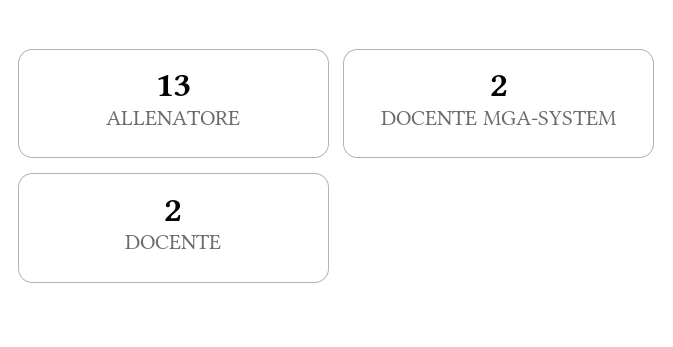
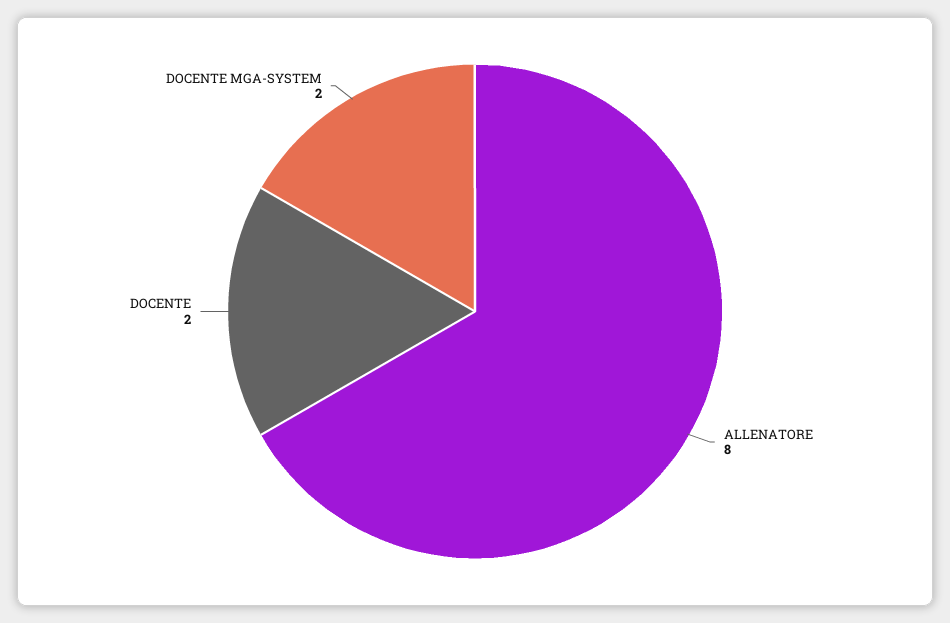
  {
-   "ALLENATORE": 13,
+   "ALLENATORE": 8,
    "DOCENTE MGA-SYSTEM": 2,
    "DOCENTE": 2
  }

